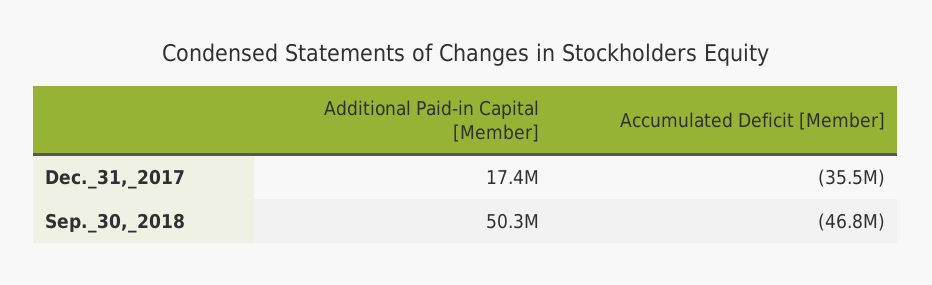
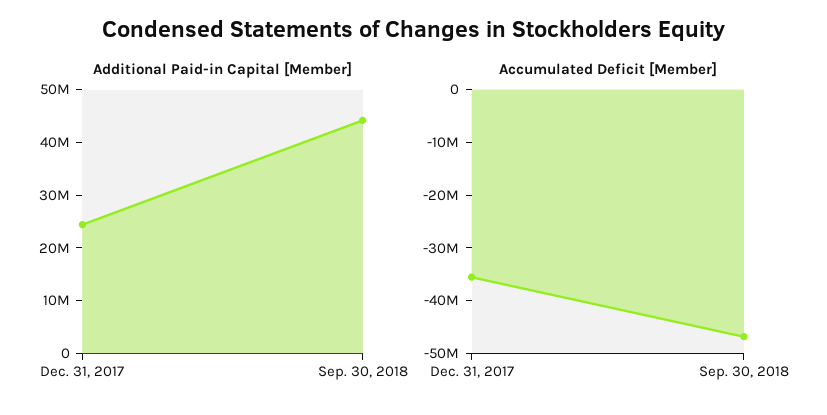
  {
    "Additional Paid-in Capital [Member]": {
-     "Dec._31,_2017": 17400000,
+     "Dec._31,_2017": 24000000,
-     "Sep._30,_2018": 50300000
+     "Sep._30,_2018": 44000000
    },
    "Accumulated Deficit [Member]": {
      "Dec._31,_2017": -35500000,
      "Sep._30,_2018": -46800000
    }
  }

